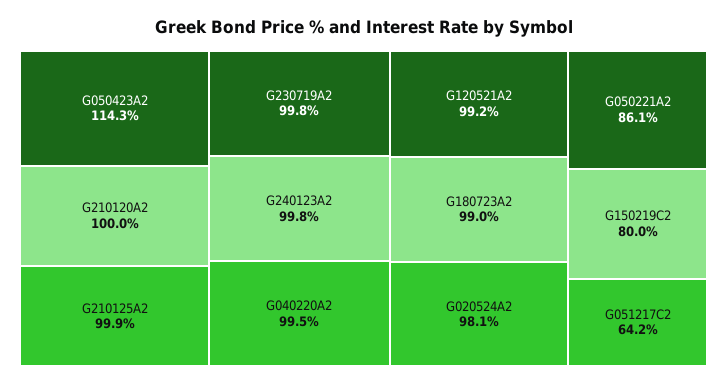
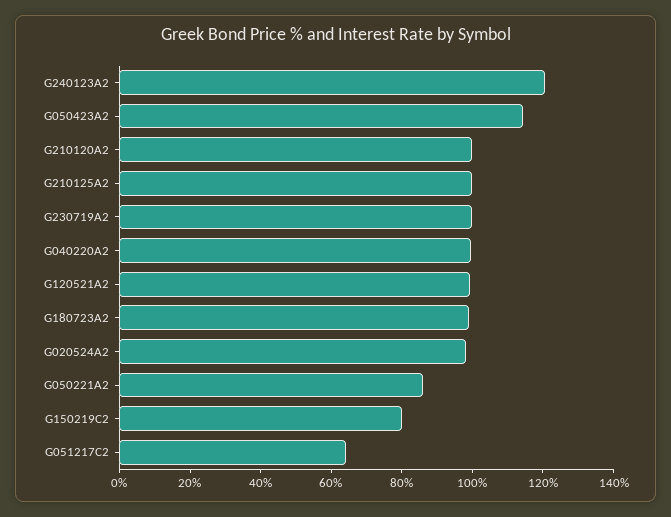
  {
    "G050423A2": 114.3,
    "G210120A2": 100,
    "G210125A2": 99.9,
    "G230719A2": 99.8,
-   "G240123A2": 99.8,
+   "G240123A2": 120,
    "G040220A2": 99.5,
    "G120521A2": 99.2,
    "G180723A2": 99,
    "G020524A2": 98.1,
    "G050221A2": 86.1,
    "G150219C2": 80,
    "G051217C2": 64.2
  }

